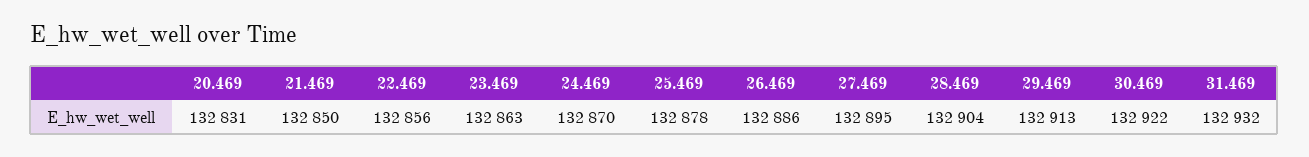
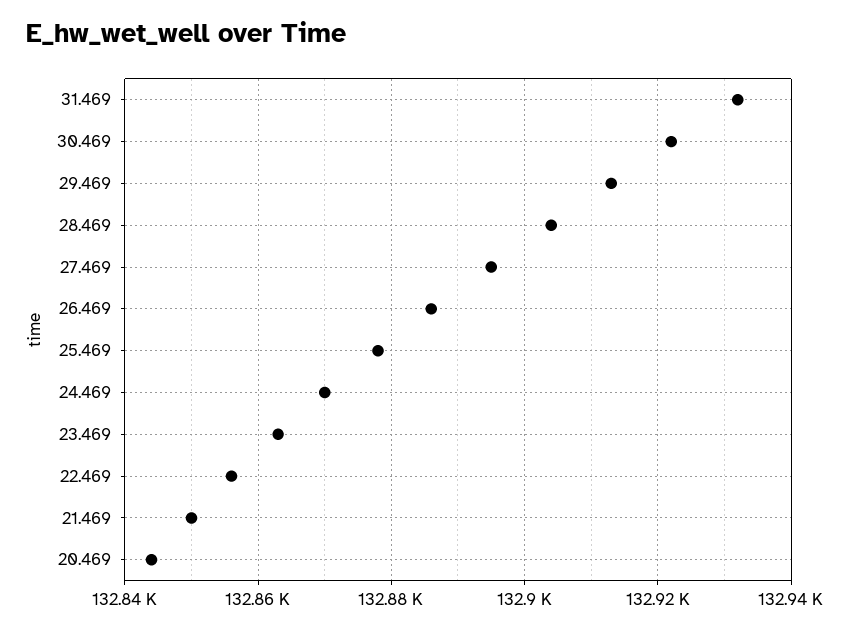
  {
-   "20.469": 132831,
+   "20.469": 132845,
    "21.469": 132850,
    "22.469": 132856,
    "23.469": 132863,
    "24.469": 132870,
    "25.469": 132878,
    "26.469": 132886,
    "27.469": 132895,
    "28.469": 132904,
    "29.469": 132913,
    "30.469": 132922,
    "31.469": 132932
  }

